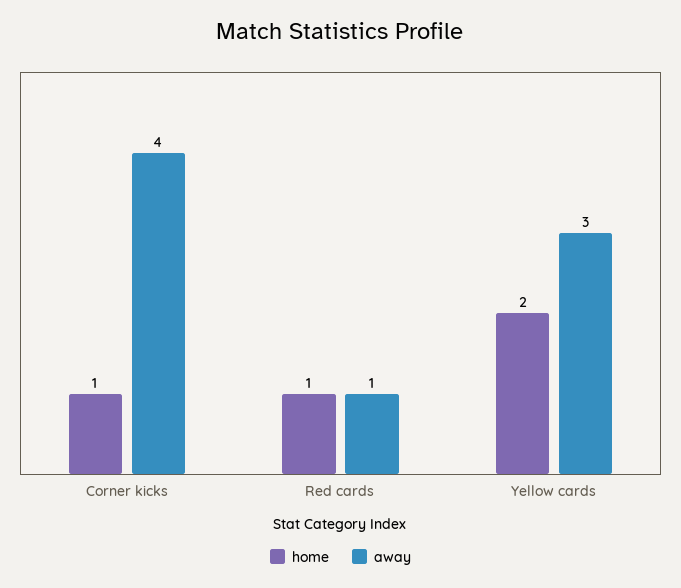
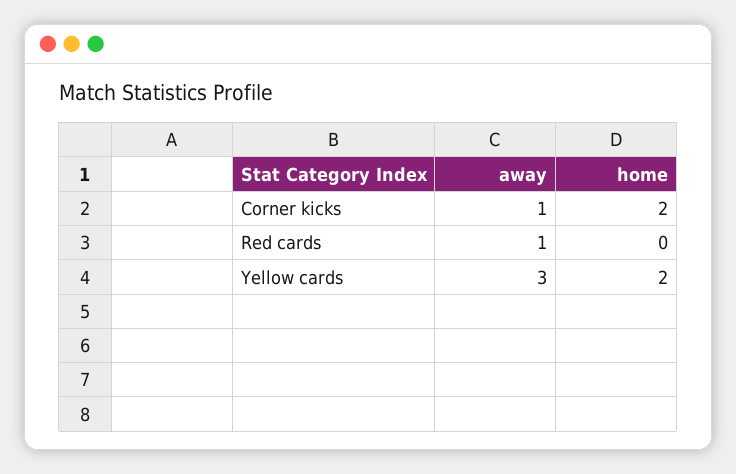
  {
    "home": {
-     "Corner kicks": 1,
+     "Corner kicks": 2,
-     "Red cards": 1,
+     "Red cards": 0,
      "Yellow cards": 2
    },
    "away": {
-     "Corner kicks": 4,
+     "Corner kicks": 1,
      "Red cards": 1,
      "Yellow cards": 3
    }
  }

